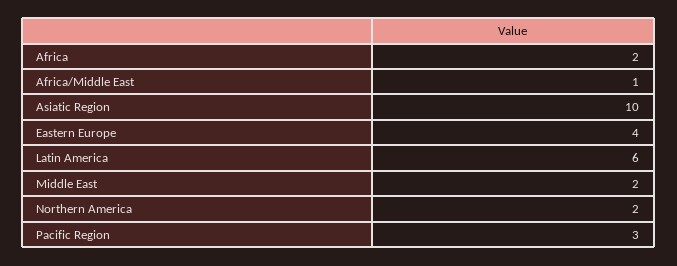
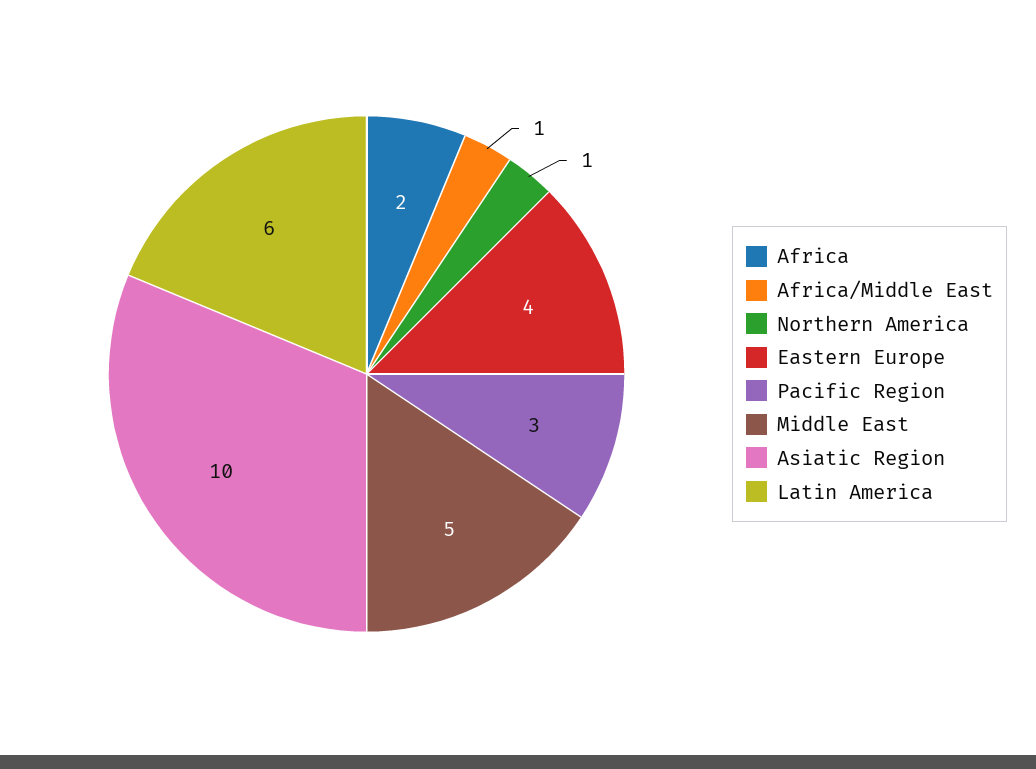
  {
    "Africa": 2,
    "Africa/Middle East": 1,
    "Asiatic Region": 10,
    "Eastern Europe": 4,
    "Latin America": 6,
-   "Middle East": 2,
+   "Middle East": 5,
-   "Northern America": 2,
+   "Northern America": 1,
    "Pacific Region": 3
  }

